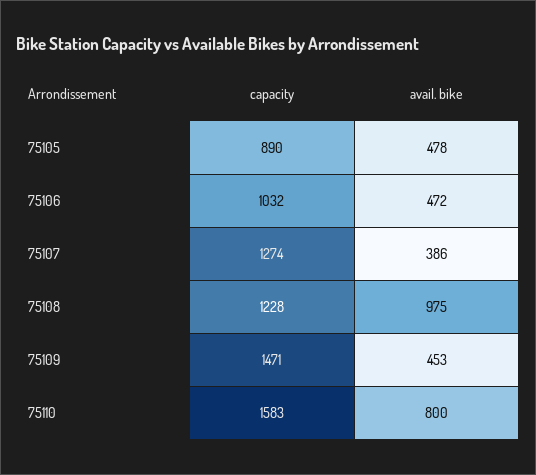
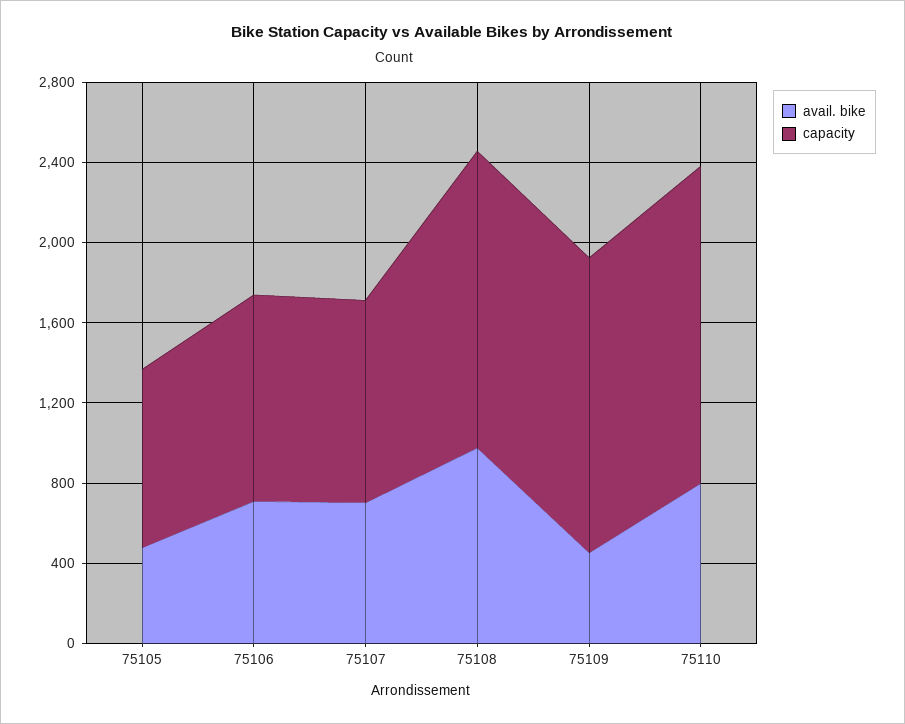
  {
    "capacity": {
      "75105": 890,
      "75106": 1032,
-     "75107": 1274,
+     "75107": 1000,
-     "75108": 1228,
+     "75108": 1500,
      "75109": 1471,
      "75110": 1583
    },
    "avail. bike": {
      "75105": 478,
-     "75106": 472,
+     "75106": 700,
-     "75107": 386,
+     "75107": 700,
      "75108": 975,
      "75109": 453,
      "75110": 800
    }
  }

